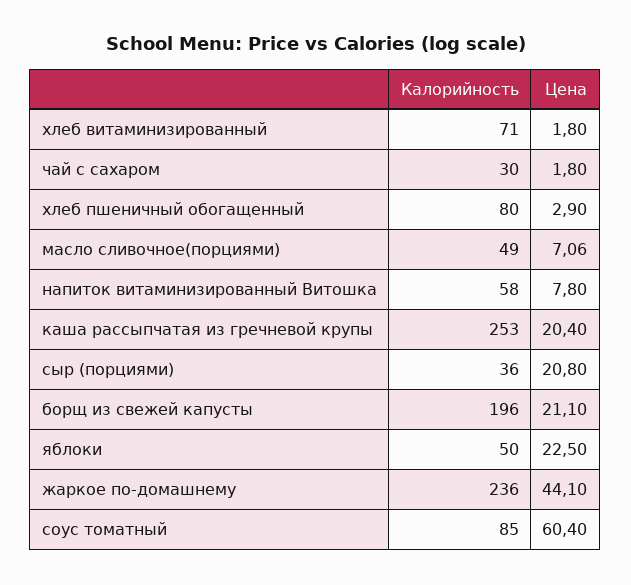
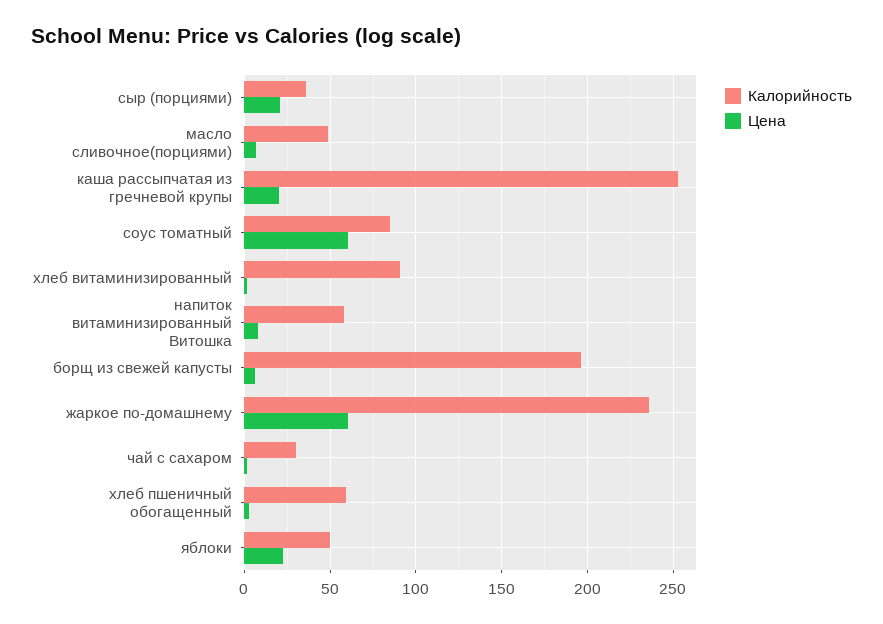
  {
    "Калорийность": {
-     "хлеб витаминизированный": 71,
+     "хлеб витаминизированный": 90,
      "чай с сахаром": 30,
-     "хлеб пшеничный обогащенный": 80,
+     "хлеб пшеничный обогащенный": 60,
      "масло сливочное(порциями)": 49,
      "напиток витаминизированный Витошка": 58,
      "каша рассыпчатая из гречневой крупы": 253,
      "сыр (порциями)": 36,
      "борщ из свежей капусты": 196,
      "яблоки": 50,
      "жаркое по-домашнему": 236,
      "соус томатный": 85
    },
    "Цена": {
      "хлеб витаминизированный": 1.8,
      "чай с сахаром": 1.8,
      "хлеб пшеничный обогащенный": 2.9,
      "масло сливочное(порциями)": 7.06,
      "напиток витаминизированный Витошка": 7.8,
      "каша рассыпчатая из гречневой крупы": 20.4,
      "сыр (порциями)": 20.8,
-     "борщ из свежей капусты": 21.1,
+     "борщ из свежей капусты": 5,
      "яблоки": 22.5,
-     "жаркое по-домашнему": 44.1,
+     "жаркое по-домашнему": 60,
      "соус томатный": 60.4
    }
  }

